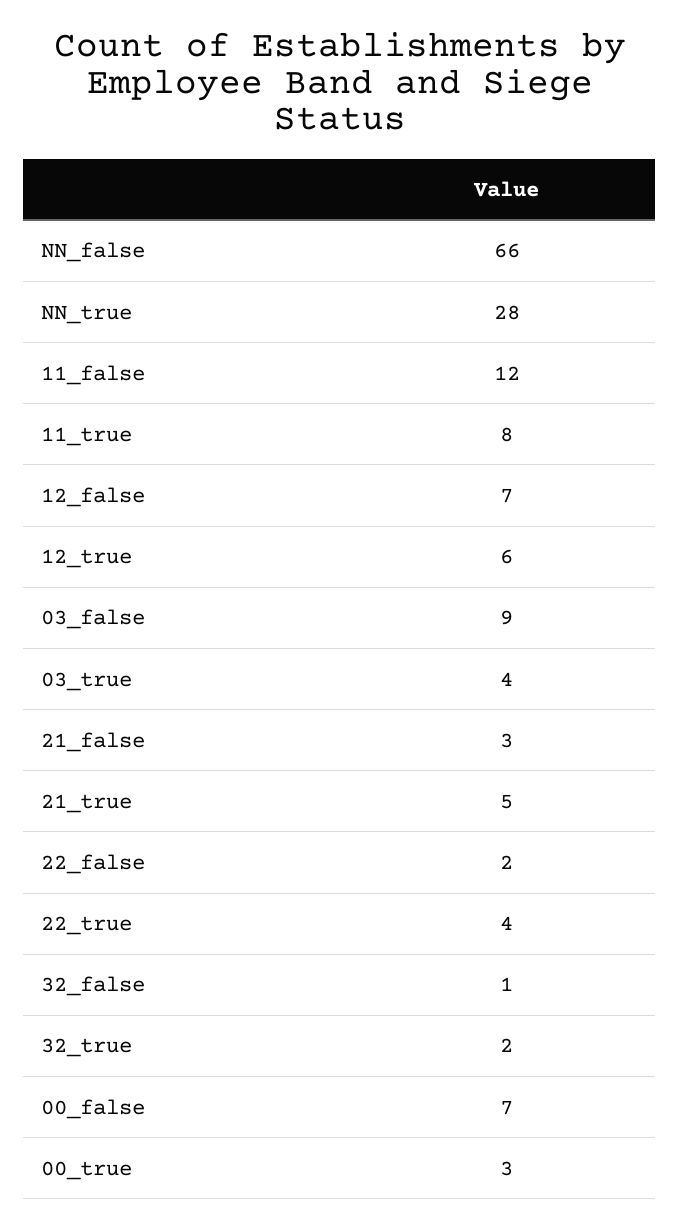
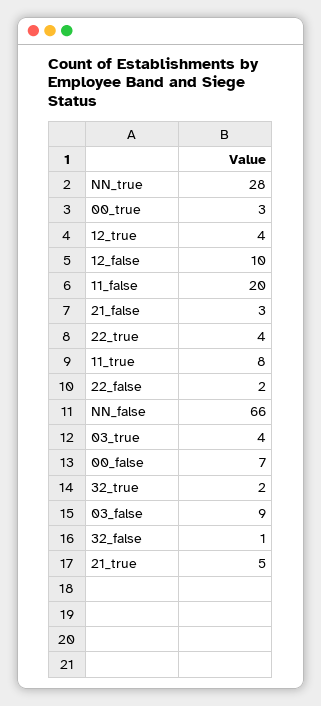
  {
    "NN_false": 66,
    "NN_true": 28,
-   "11_false": 12,
+   "11_false": 20,
    "11_true": 8,
-   "12_false": 7,
+   "12_false": 10,
-   "12_true": 6,
+   "12_true": 4,
    "03_false": 9,
    "03_true": 4,
    "21_false": 3,
    "21_true": 5,
    "22_false": 2,
    "22_true": 4,
    "32_false": 1,
    "32_true": 2,
    "00_false": 7,
    "00_true": 3
  }

